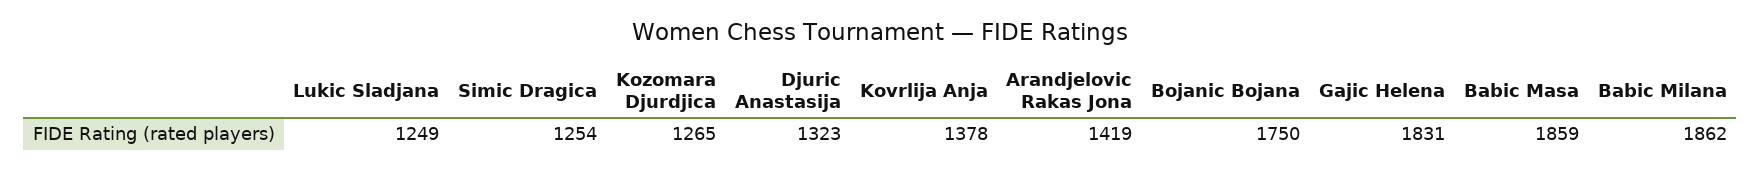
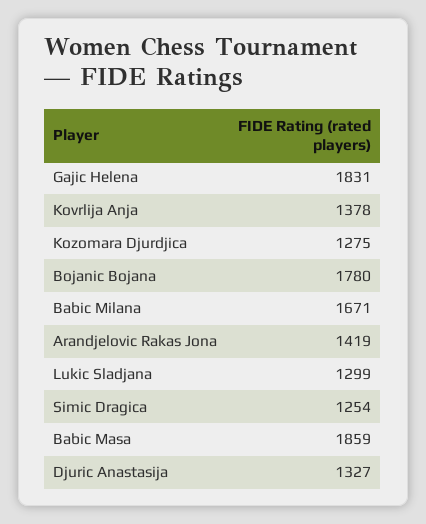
  {
-   "Lukic Sladjana": 1249,
+   "Lukic Sladjana": 1299,
    "Simic Dragica": 1254,
-   "Kozomara Djurdjica": 1265,
+   "Kozomara Djurdjica": 1275,
-   "Djuric Anastasija": 1323,
+   "Djuric Anastasija": 1327,
    "Kovrlija Anja": 1378,
    "Arandjelovic Rakas Jona": 1419,
-   "Bojanic Bojana": 1750,
+   "Bojanic Bojana": 1780,
    "Gajic Helena": 1831,
    "Babic Masa": 1859,
-   "Babic Milana": 1862
+   "Babic Milana": 1671
  }

